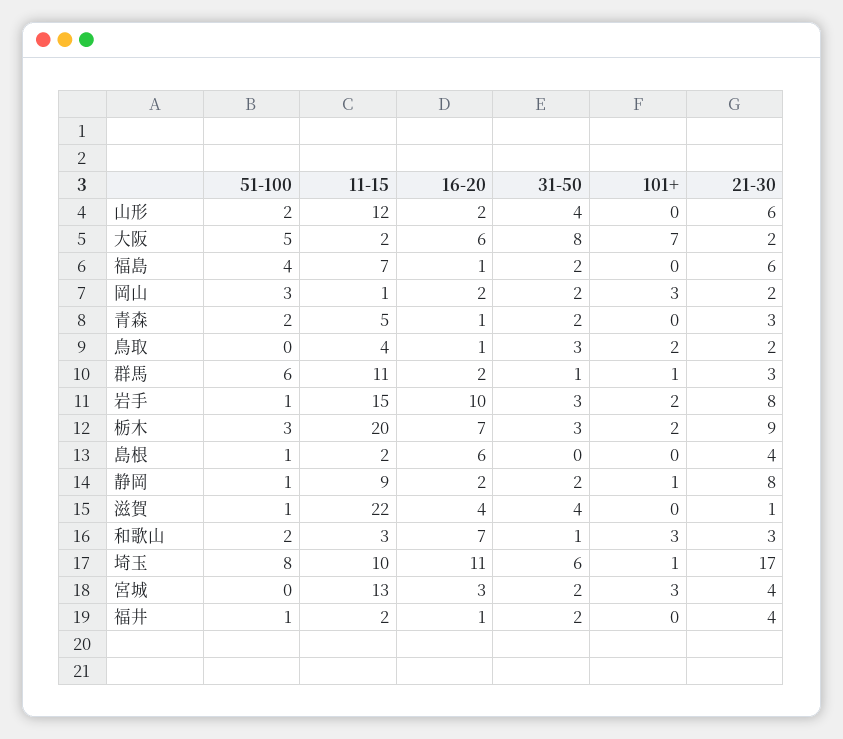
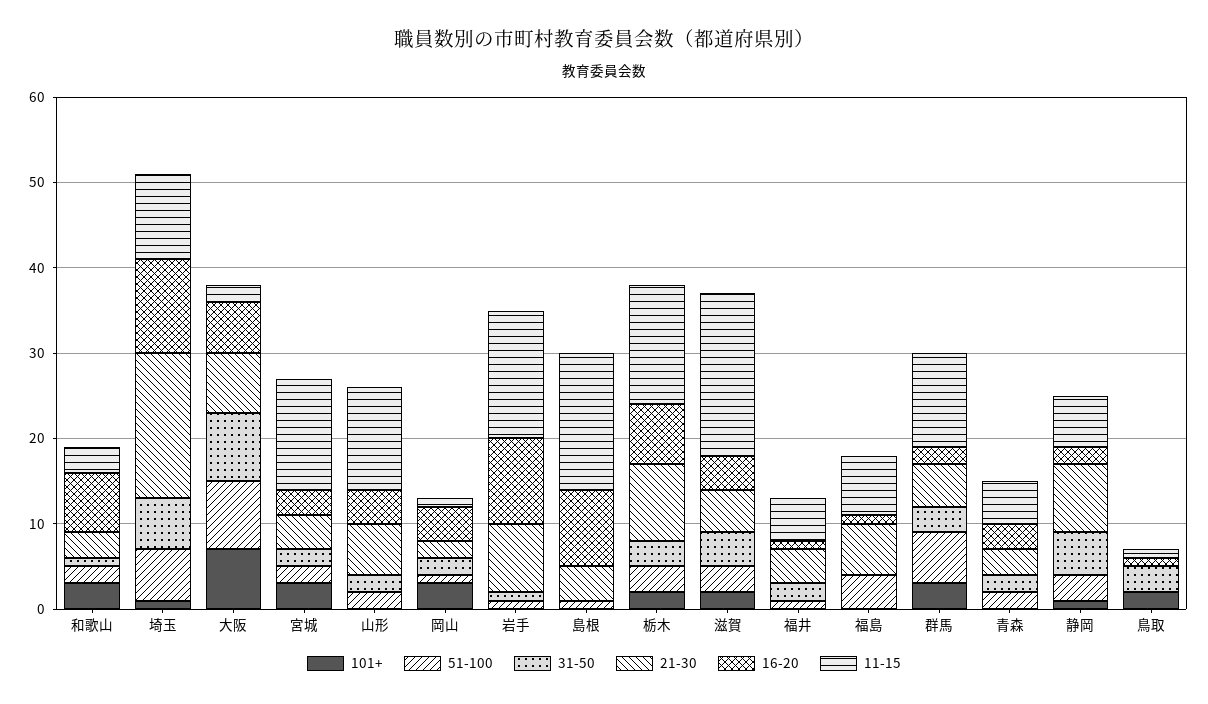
  {
    "51-100": {
      "山形": 2,
-     "大阪": 5,
+     "大阪": 8,
      "福島": 4,
-     "岡山": 3,
+     "岡山": 1,
      "青森": 2,
      "鳥取": 0,
      "群馬": 6,
      "岩手": 1,
      "栃木": 3,
      "島根": 1,
-     "静岡": 1,
+     "静岡": 3,
-     "滋賀": 1,
+     "滋賀": 3,
      "和歌山": 2,
-     "埼玉": 8,
+     "埼玉": 6,
-     "宮城": 0,
+     "宮城": 2,
      "福井": 1
    },
    "11-15": {
      "山形": 12,
      "大阪": 2,
      "福島": 7,
      "岡山": 1,
      "青森": 5,
-     "鳥取": 4,
+     "鳥取": 1,
      "群馬": 11,
      "岩手": 15,
-     "栃木": 20,
+     "栃木": 14,
-     "島根": 2,
+     "島根": 16,
-     "静岡": 9,
+     "静岡": 6,
-     "滋賀": 22,
+     "滋賀": 19,
      "和歌山": 3,
      "埼玉": 10,
      "宮城": 13,
-     "福井": 2
+     "福井": 5
    },
    "16-20": {
-     "山形": 2,
+     "山形": 4,
      "大阪": 6,
      "福島": 1,
-     "岡山": 2,
+     "岡山": 4,
-     "青森": 1,
+     "青森": 3,
      "鳥取": 1,
      "群馬": 2,
      "岩手": 10,
      "栃木": 7,
-     "島根": 6,
+     "島根": 9,
      "静岡": 2,
      "滋賀": 4,
      "和歌山": 7,
      "埼玉": 11,
      "宮城": 3,
      "福井": 1
    },
    "31-50": {
-     "山形": 4,
+     "山形": 2,
      "大阪": 8,
-     "福島": 2,
+     "福島": 0,
      "岡山": 2,
      "青森": 2,
      "鳥取": 3,
-     "群馬": 1,
+     "群馬": 3,
-     "岩手": 3,
+     "岩手": 1,
      "栃木": 3,
      "島根": 0,
-     "静岡": 2,
+     "静岡": 5,
      "滋賀": 4,
      "和歌山": 1,
      "埼玉": 6,
      "宮城": 2,
      "福井": 2
    },
    "101+": {
      "山形": 0,
      "大阪": 7,
      "福島": 0,
      "岡山": 3,
      "青森": 0,
      "鳥取": 2,
-     "群馬": 1,
+     "群馬": 3,
-     "岩手": 2,
+     "岩手": 0,
      "栃木": 2,
      "島根": 0,
      "静岡": 1,
-     "滋賀": 0,
+     "滋賀": 2,
      "和歌山": 3,
      "埼玉": 1,
      "宮城": 3,
      "福井": 0
    },
    "21-30": {
      "山形": 6,
-     "大阪": 2,
+     "大阪": 7,
      "福島": 6,
      "岡山": 2,
      "青森": 3,
-     "鳥取": 2,
+     "鳥取": 0,
-     "群馬": 3,
+     "群馬": 5,
      "岩手": 8,
      "栃木": 9,
      "島根": 4,
      "静岡": 8,
-     "滋賀": 1,
+     "滋賀": 5,
      "和歌山": 3,
      "埼玉": 17,
      "宮城": 4,
      "福井": 4
    }
  }

